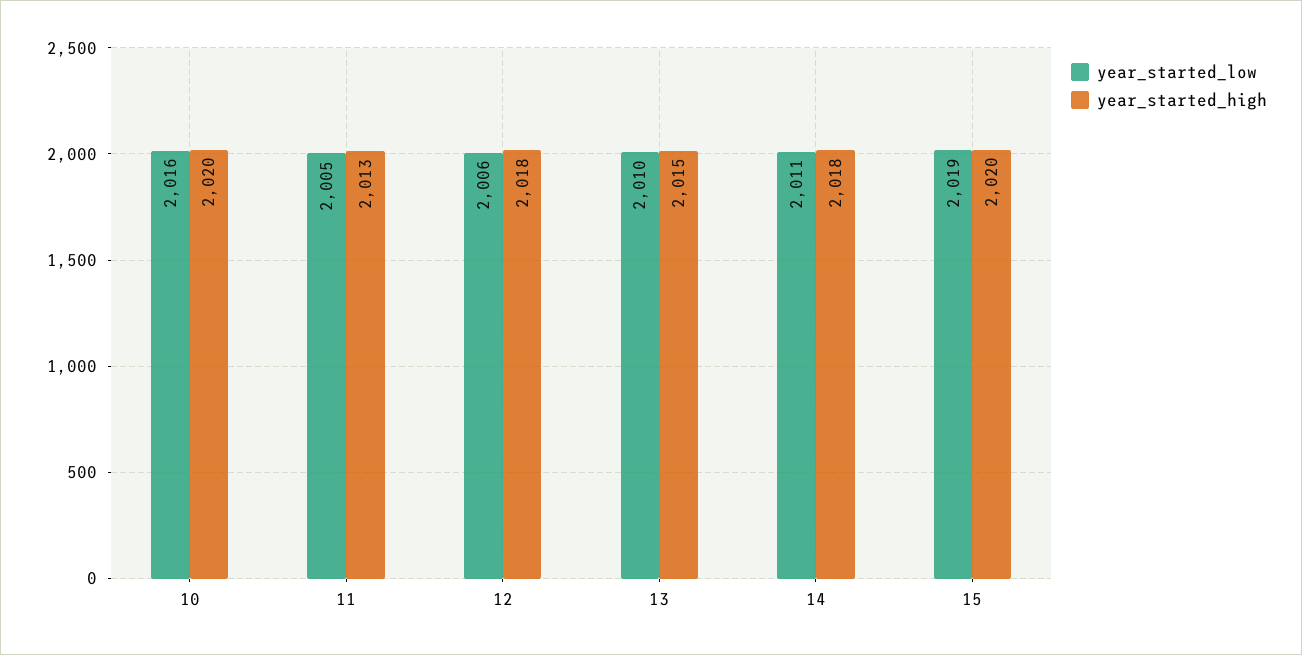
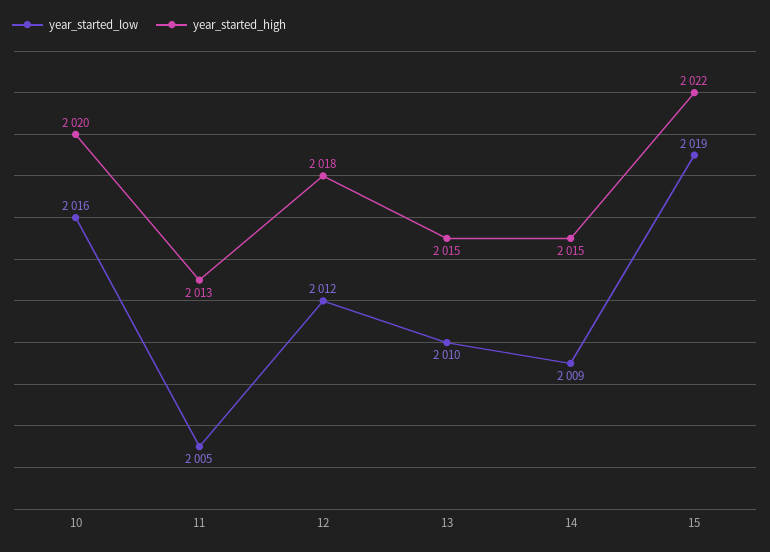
  {
    "year_started_low": {
      "10": 2016,
      "11": 2005,
-     "12": 2006,
+     "12": 2012,
      "13": 2010,
-     "14": 2011,
+     "14": 2009,
      "15": 2019
    },
    "year_started_high": {
      "10": 2020,
      "11": 2013,
      "12": 2018,
      "13": 2015,
-     "14": 2018,
+     "14": 2015,
-     "15": 2020
+     "15": 2022
    }
  }

